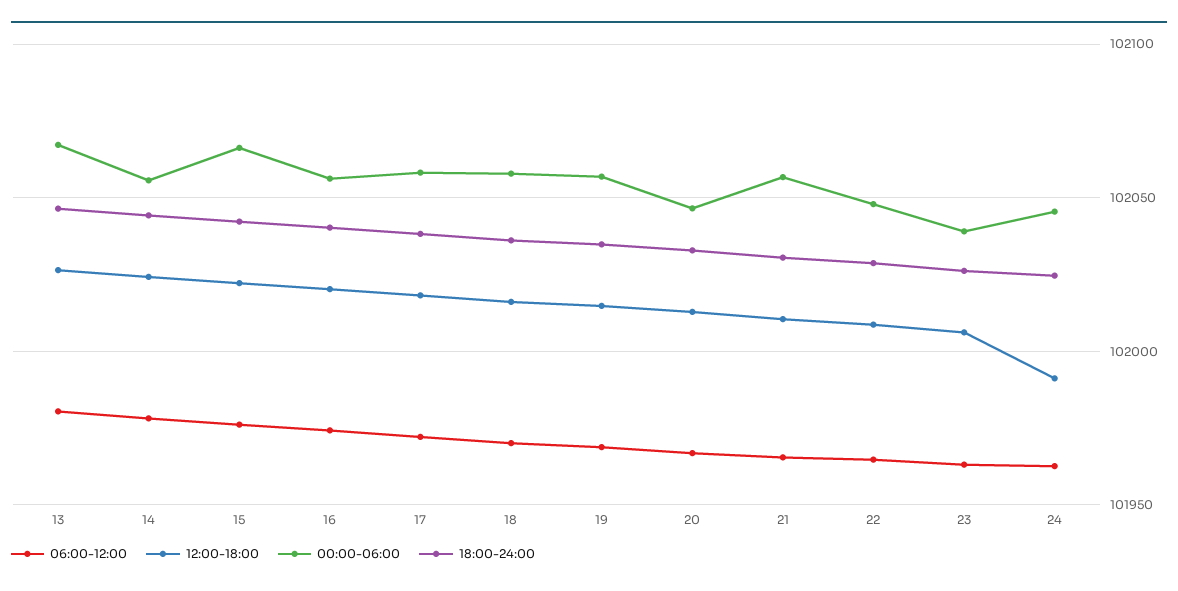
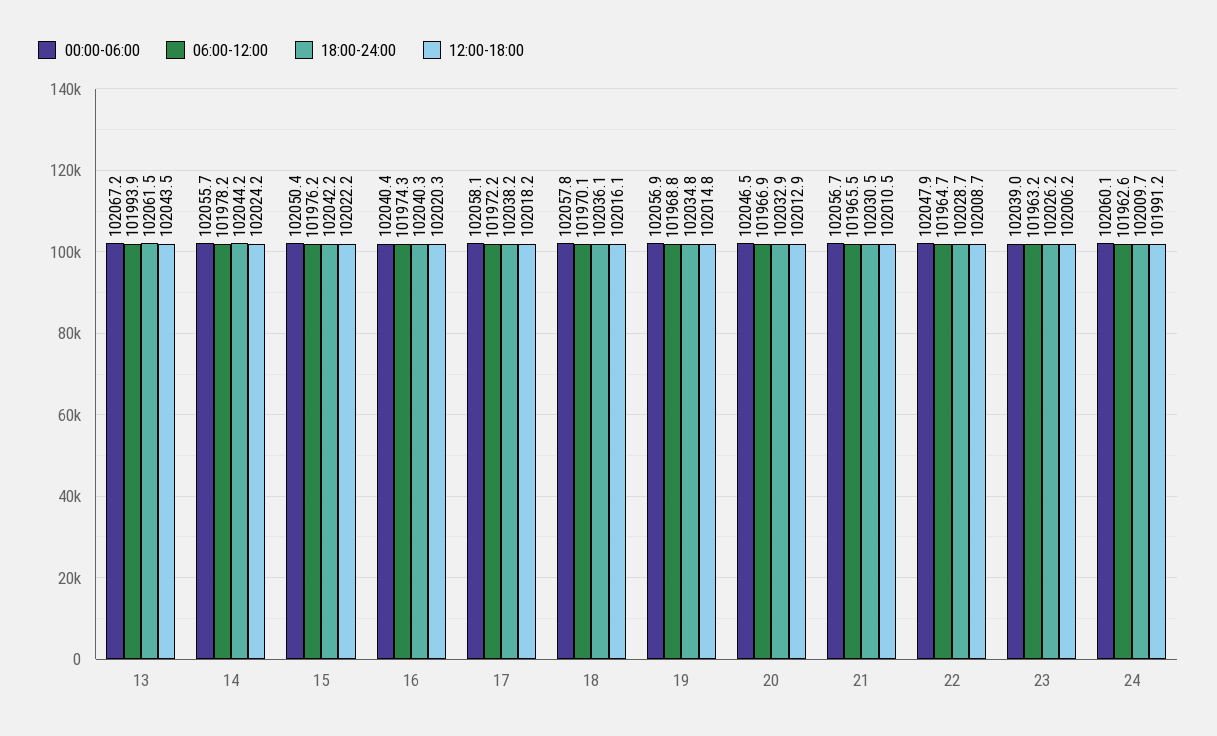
  {
    "06:00-12:00": {
-     "13": 101980,
+     "13": 101993.9,
      "14": 101978.2,
      "15": 101976.2,
      "16": 101974.3,
      "17": 101972.2,
      "18": 101970.1,
      "19": 101968.8,
      "20": 101966.9,
      "21": 101965.5,
      "22": 101964.7,
      "23": 101963.2,
      "24": 101962.6
    },
    "12:00-18:00": {
-     "13": 102025,
+     "13": 102043.5,
      "14": 102024.2,
      "15": 102022.2,
      "16": 102020.3,
      "17": 102018.2,
      "18": 102016.1,
      "19": 102014.8,
      "20": 102012.9,
      "21": 102010.5,
      "22": 102008.7,
      "23": 102006.2,
      "24": 101991.2
    },
    "00:00-06:00": {
      "13": 102067.2,
      "14": 102055.7,
-     "15": 102065,
+     "15": 102050.4,
-     "16": 102055,
+     "16": 102040.4,
      "17": 102058.1,
      "18": 102057.8,
      "19": 102056.9,
      "20": 102046.5,
      "21": 102056.7,
      "22": 102047.9,
      "23": 102039,
-     "24": 102045
+     "24": 102060.1
    },
    "18:00-24:00": {
-     "13": 102045,
+     "13": 102061.5,
      "14": 102044.2,
      "15": 102042.2,
      "16": 102040.3,
      "17": 102038.2,
      "18": 102036.1,
      "19": 102034.8,
      "20": 102032.9,
      "21": 102030.5,
      "22": 102028.7,
      "23": 102026.2,
-     "24": 102025
+     "24": 102009.7
    }
  }

